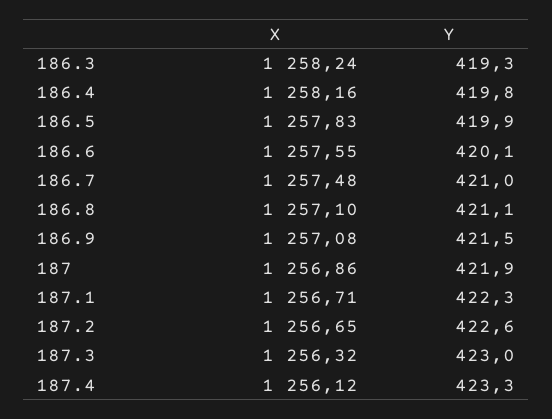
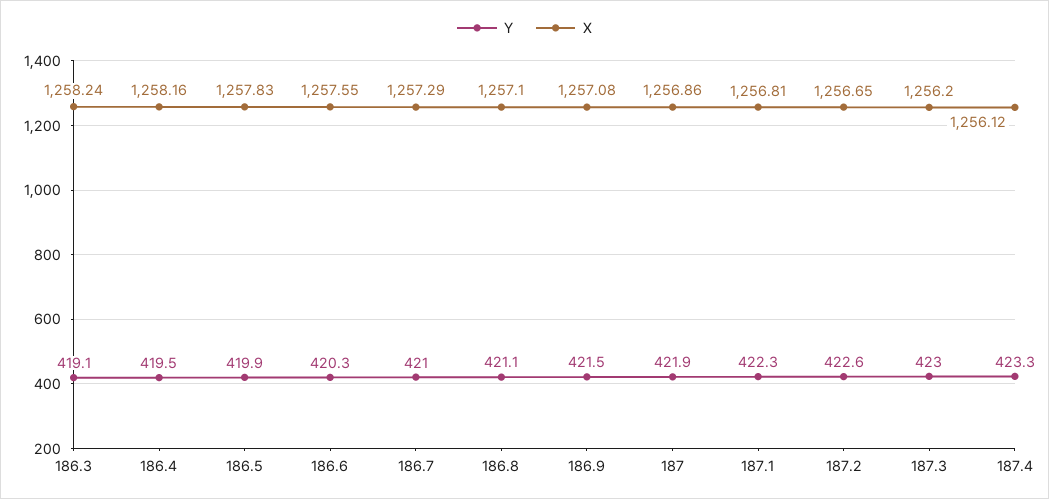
  {
    "X": {
      "186.3": 1258.24,
      "186.4": 1258.16,
      "186.5": 1257.83,
      "186.6": 1257.55,
-     "186.7": 1257.48,
+     "186.7": 1257.29,
      "186.8": 1257.1,
      "186.9": 1257.08,
      "187": 1256.86,
-     "187.1": 1256.71,
+     "187.1": 1256.81,
      "187.2": 1256.65,
-     "187.3": 1256.32,
+     "187.3": 1256.2,
      "187.4": 1256.12
    },
    "Y": {
-     "186.3": 419.3,
+     "186.3": 419.1,
-     "186.4": 419.8,
+     "186.4": 419.5,
      "186.5": 419.9,
-     "186.6": 420.1,
+     "186.6": 420.3,
      "186.7": 421,
      "186.8": 421.1,
      "186.9": 421.5,
      "187": 421.9,
      "187.1": 422.3,
      "187.2": 422.6,
      "187.3": 423,
      "187.4": 423.3
    }
  }

